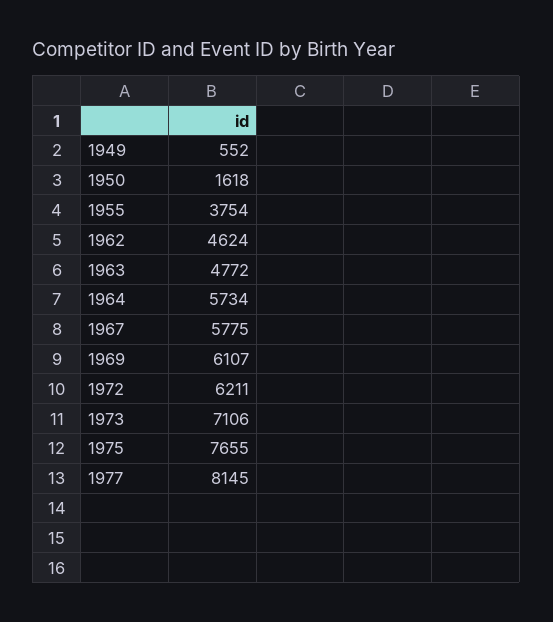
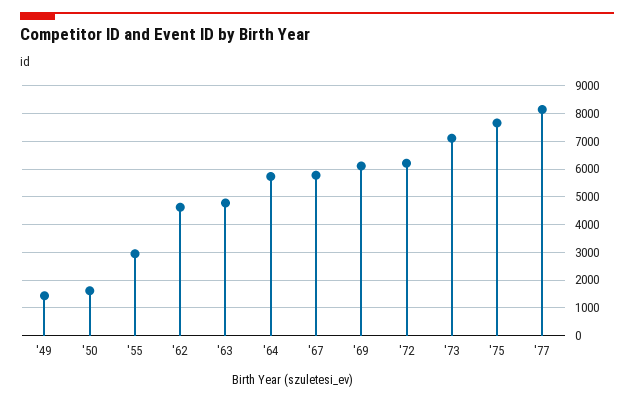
  {
-   "1949": 552,
+   "1949": 1500,
    "1950": 1618,
-   "1955": 3754,
+   "1955": 3000,
    "1962": 4624,
    "1963": 4772,
    "1964": 5734,
    "1967": 5775,
    "1969": 6107,
    "1972": 6211,
    "1973": 7106,
    "1975": 7655,
    "1977": 8145
  }

